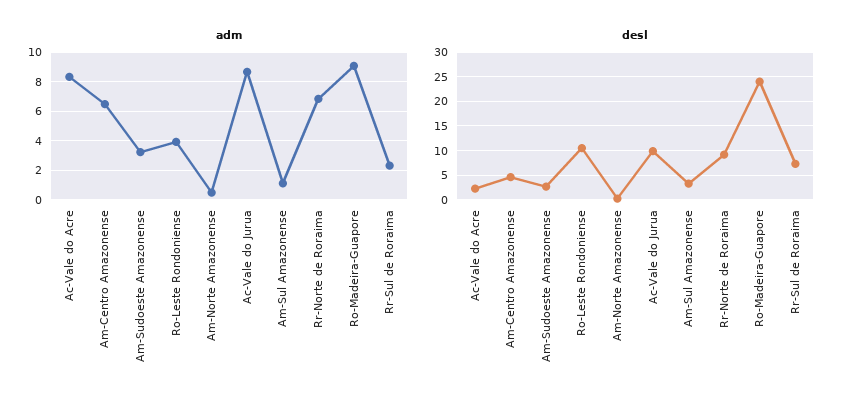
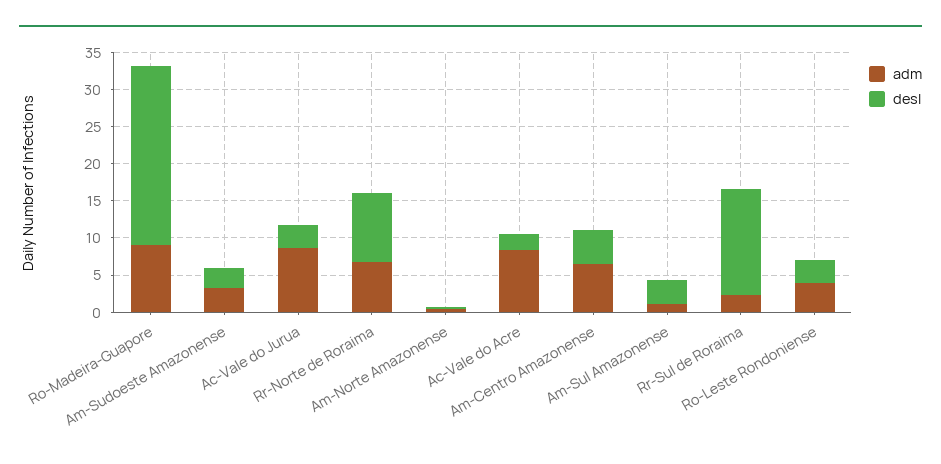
  {
    "adm": {
      "Ac-Vale do Acre": 8.5,
      "Am-Centro Amazonense": 6.5,
      "Am-Sudoeste Amazonense": 3,
      "Ro-Leste Rondoniense": 4,
      "Am-Norte Amazonense": 0.5,
      "Ac-Vale do Jurua": 8.5,
      "Am-Sul Amazonense": 1,
      "Rr-Norte de Roraima": 7,
      "Ro-Madeira-Guapore": 9,
      "Rr-Sul de Roraima": 2.5
    },
    "desl": {
      "Ac-Vale do Acre": 2.5,
      "Am-Centro Amazonense": 5,
      "Am-Sudoeste Amazonense": 2.5,
-     "Ro-Leste Rondoniense": 10,
+     "Ro-Leste Rondoniense": 2.5,
      "Am-Norte Amazonense": 0,
-     "Ac-Vale do Jurua": 10,
+     "Ac-Vale do Jurua": 2.5,
      "Am-Sul Amazonense": 2.5,
      "Rr-Norte de Roraima": 10,
      "Ro-Madeira-Guapore": 25,
-     "Rr-Sul de Roraima": 7.5
+     "Rr-Sul de Roraima": 15
    }
  }

